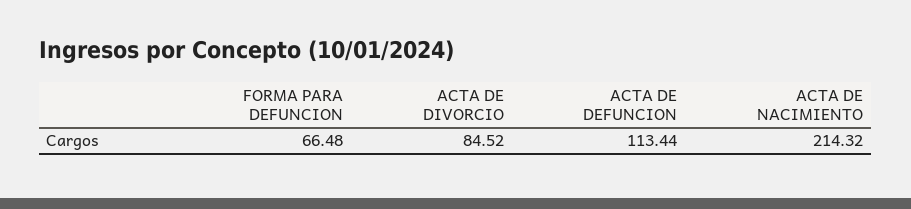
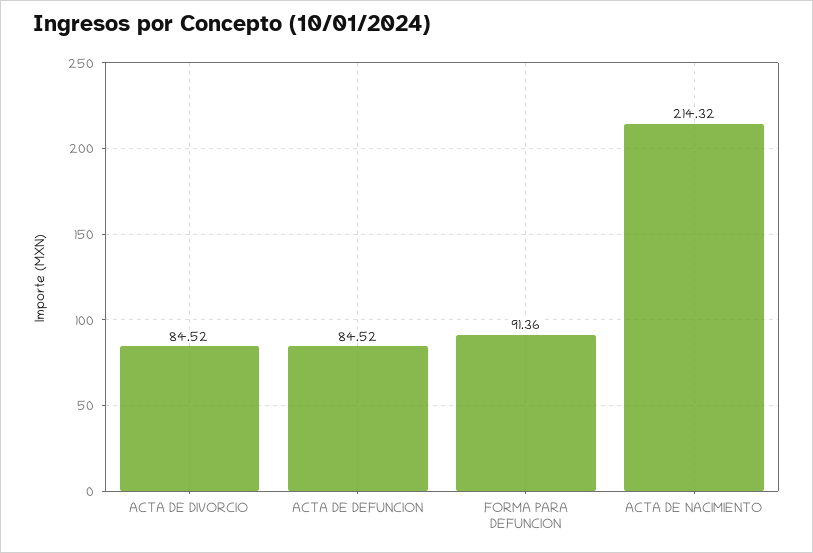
  {
-   "FORMA PARA DEFUNCION": 66.48,
+   "FORMA PARA DEFUNCION": 91.36,
    "ACTA DE DIVORCIO": 84.52,
-   "ACTA DE DEFUNCION": 113.44,
+   "ACTA DE DEFUNCION": 84.52,
    "ACTA DE NACIMIENTO": 214.32
  }

